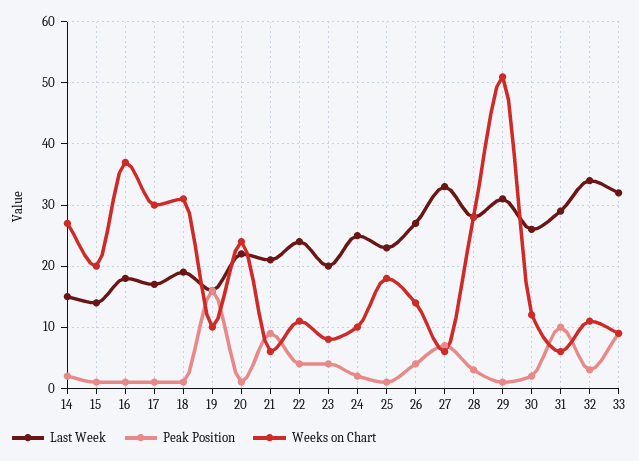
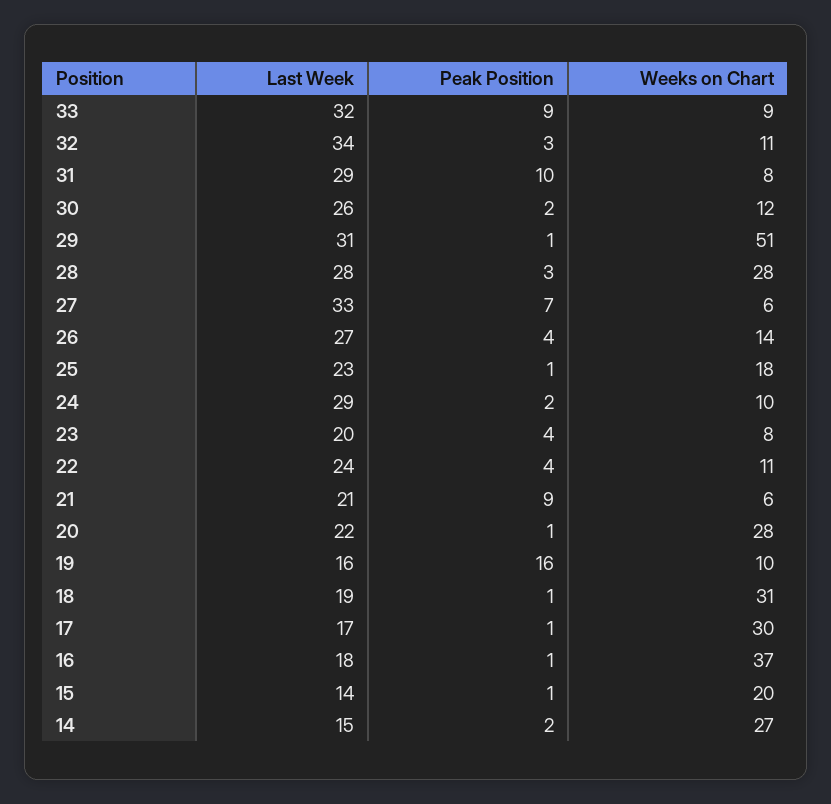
  {
    "Last Week": {
      "14": 15,
      "15": 14,
      "16": 18,
      "17": 17,
      "18": 19,
      "19": 16,
      "20": 22,
      "21": 21,
      "22": 24,
      "23": 20,
-     "24": 25,
+     "24": 29,
      "25": 23,
      "26": 27,
      "27": 33,
      "28": 28,
      "29": 31,
      "30": 26,
      "31": 29,
      "32": 34,
      "33": 32
    },
    "Peak Position": {
      "14": 2,
      "15": 1,
      "16": 1,
      "17": 1,
      "18": 1,
      "19": 16,
      "20": 1,
      "21": 9,
      "22": 4,
      "23": 4,
      "24": 2,
      "25": 1,
      "26": 4,
      "27": 7,
      "28": 3,
      "29": 1,
      "30": 2,
      "31": 10,
      "32": 3,
      "33": 9
    },
    "Weeks on Chart": {
      "14": 27,
      "15": 20,
      "16": 37,
      "17": 30,
      "18": 31,
      "19": 10,
-     "20": 24,
+     "20": 28,
      "21": 6,
      "22": 11,
      "23": 8,
      "24": 10,
      "25": 18,
      "26": 14,
      "27": 6,
      "28": 28,
      "29": 51,
      "30": 12,
-     "31": 6,
+     "31": 8,
      "32": 11,
      "33": 9
    }
  }

